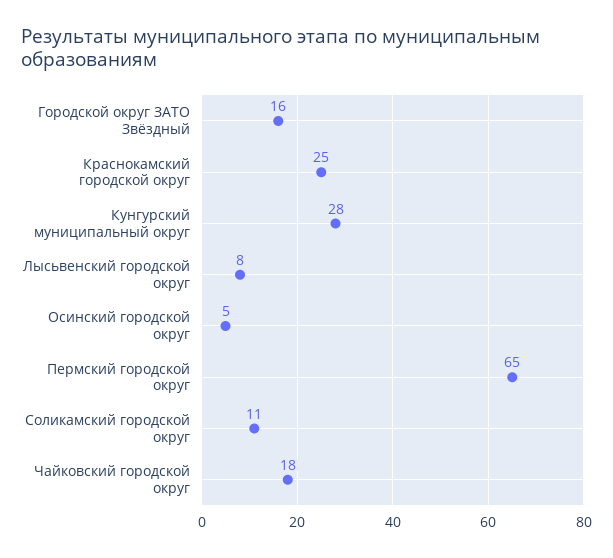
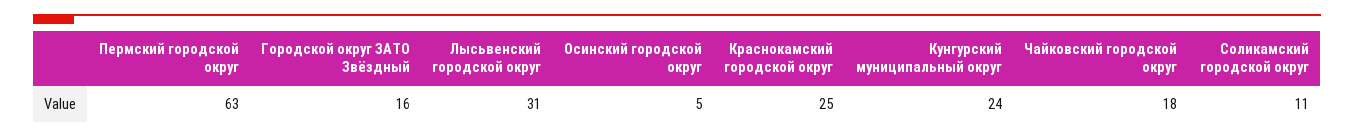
  {
    "Городской округ ЗАТО Звёздный": 16,
    "Краснокамский городской округ": 25,
-   "Кунгурский муниципальный округ": 28,
+   "Кунгурский муниципальный округ": 24,
-   "Лысьвенский городской округ": 8,
+   "Лысьвенский городской округ": 31,
    "Осинский городской округ": 5,
-   "Пермский городской округ": 65,
+   "Пермский городской округ": 63,
    "Соликамский городской округ": 11,
    "Чайковский городской округ": 18
  }

